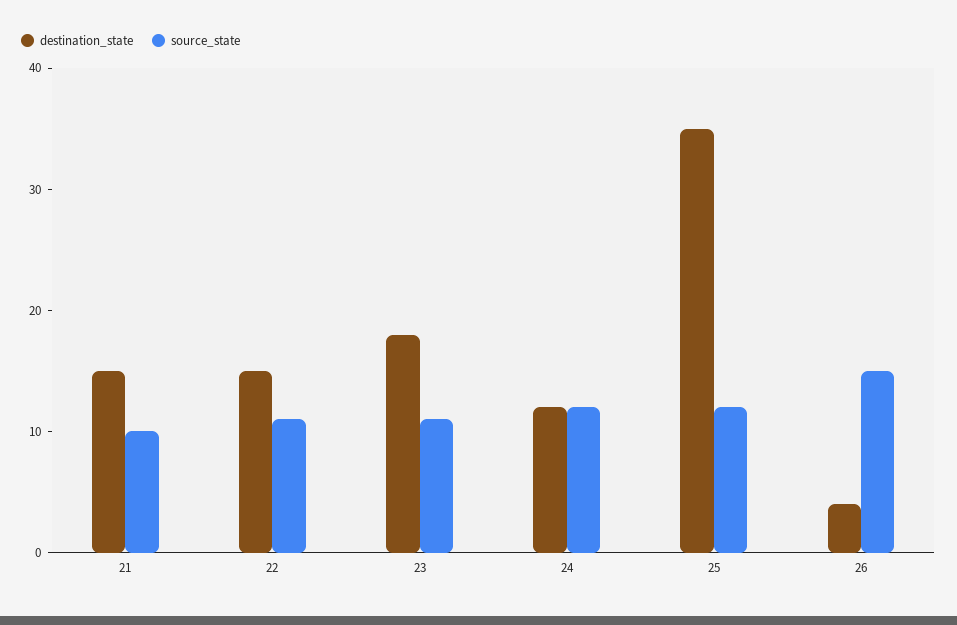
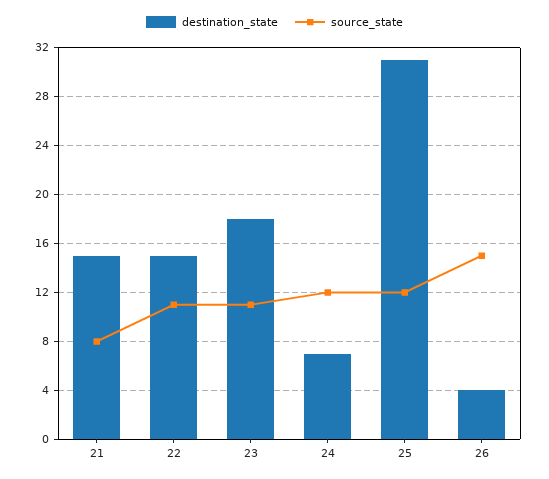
  {
    "destination_state": {
      "21": 15,
      "22": 15,
      "23": 18,
-     "24": 12,
+     "24": 7,
-     "25": 35,
+     "25": 31,
      "26": 4
    },
    "source_state": {
-     "21": 10,
+     "21": 8,
      "22": 11,
      "23": 11,
      "24": 12,
      "25": 12,
      "26": 15
    }
  }

